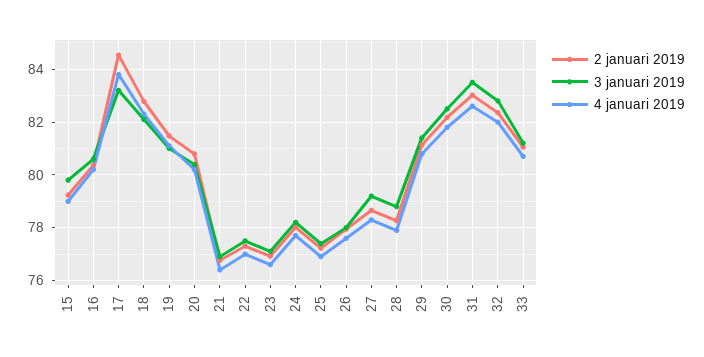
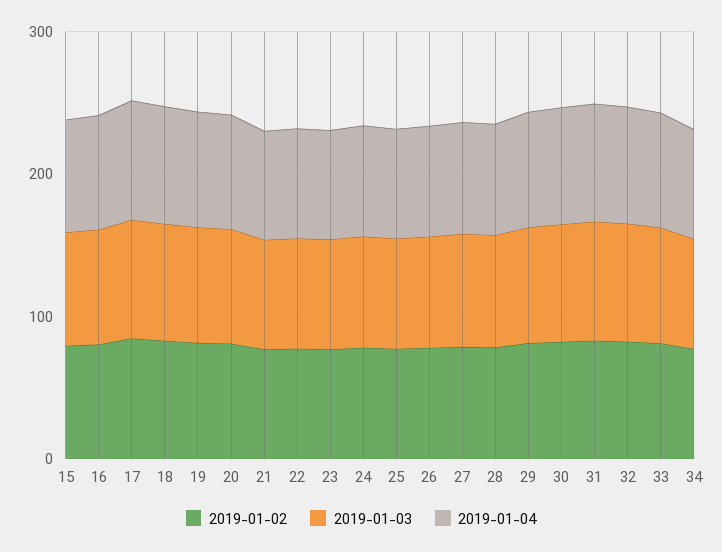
  {
    "2 januari 2019": {
      "15": 79.25,
      "16": 80.25,
      "17": 84.5,
      "18": 82.75,
      "19": 81.5,
      "20": 80.75,
      "21": 76.75,
      "22": 77.25,
      "23": 77,
      "24": 78,
      "25": 77.25,
      "26": 78,
      "27": 78.75,
      "28": 78.25,
      "29": 81.25,
      "30": 82.25,
      "31": 83,
      "32": 82.25,
-     "33": 81
+     "33": 81,
+     "34": 80
    },
    "3 januari 2019": {
      "15": 79.75,
      "16": 80.5,
      "17": 83.25,
      "18": 82,
      "19": 81,
      "20": 80.5,
      "21": 77,
      "22": 77.5,
      "23": 77,
      "24": 78.25,
      "25": 77.5,
      "26": 78,
      "27": 79.25,
      "28": 78.75,
      "29": 81.5,
      "30": 82.5,
      "31": 83.5,
      "32": 82.75,
-     "33": 81.25
+     "33": 81.25,
+     "34": 80
    },
    "4 januari 2019": {
      "15": 79,
      "16": 80.25,
      "17": 83.75,
      "18": 82.25,
      "19": 81,
      "20": 80.25,
      "21": 76.5,
      "22": 77,
      "23": 76.5,
      "24": 77.75,
      "25": 77,
      "26": 77.5,
      "27": 78.25,
      "28": 78,
      "29": 80.75,
      "30": 81.75,
      "31": 82.5,
      "32": 82,
-     "33": 80.75
+     "33": 80.75,
+     "34": 80
    }
  }

